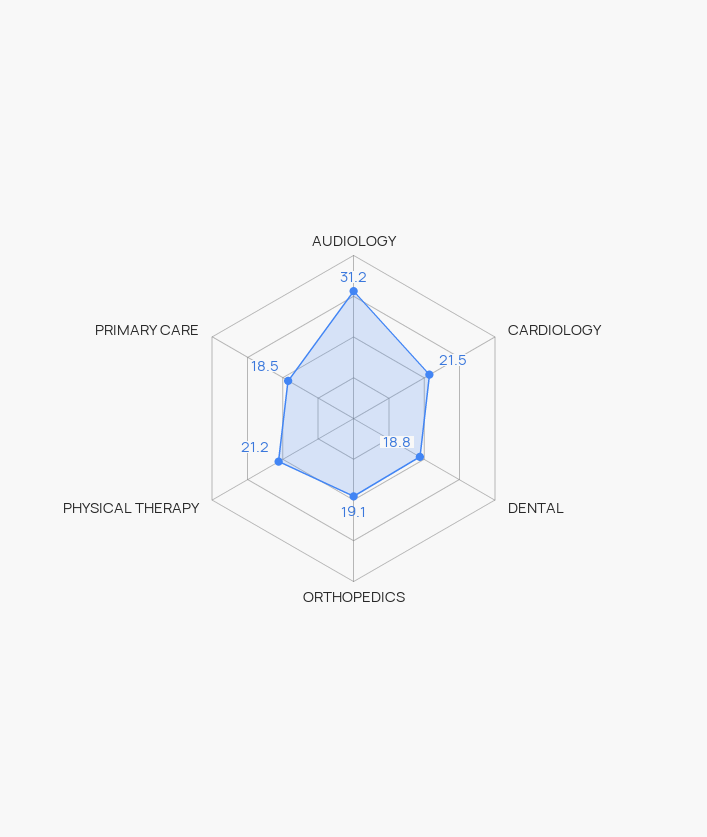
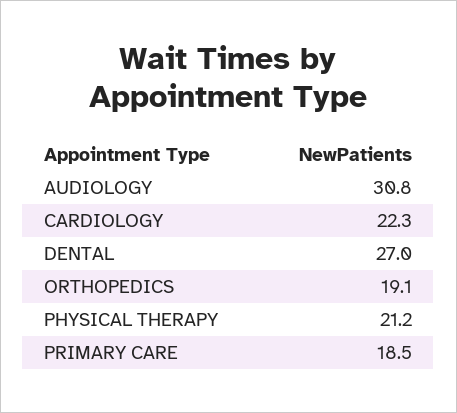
  {
-   "AUDIOLOGY": 31.2,
+   "AUDIOLOGY": 30.8,
-   "CARDIOLOGY": 21.5,
+   "CARDIOLOGY": 22.3,
-   "DENTAL": 18.8,
+   "DENTAL": 27,
    "ORTHOPEDICS": 19.1,
    "PHYSICAL THERAPY": 21.2,
    "PRIMARY CARE": 18.5
  }

